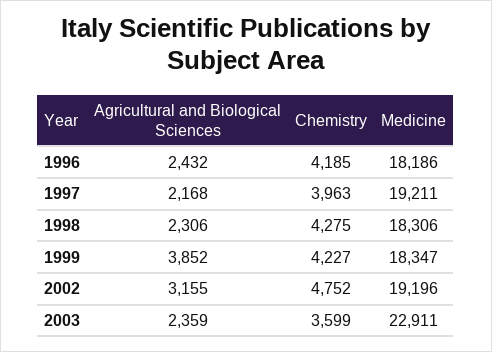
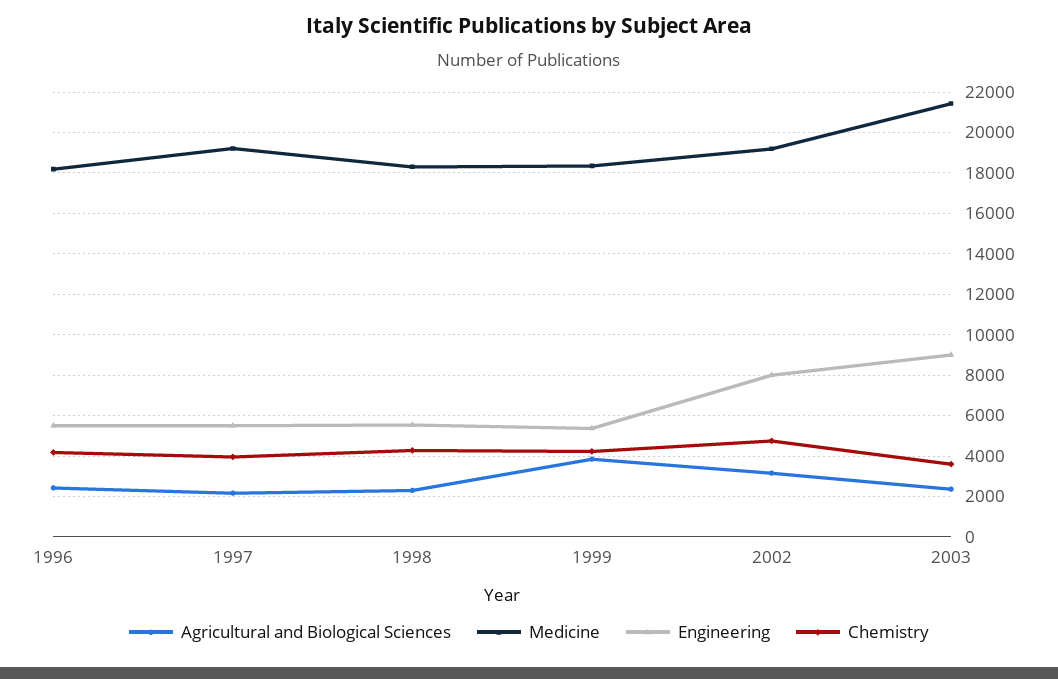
  {
    "Agricultural and Biological Sciences": {
      "1996": 2432,
      "1997": 2168,
      "1998": 2306,
      "1999": 3852,
      "2002": 3155,
      "2003": 2359
    },
    "Chemistry": {
      "1996": 4185,
      "1997": 3963,
      "1998": 4275,
      "1999": 4227,
      "2002": 4752,
      "2003": 3599
    },
    "Medicine": {
      "1996": 18186,
      "1997": 19211,
      "1998": 18306,
      "1999": 18347,
      "2002": 19196,
-     "2003": 22911
+     "2003": 21500
-   }
+   },
+   "Engineering": {
+     "1996": 5500,
+     "1997": 5500,
+     "1998": 5500,
+     "1999": 5500,
+     "2002": 8000,
+     "2003": 9000
+   }
  }

